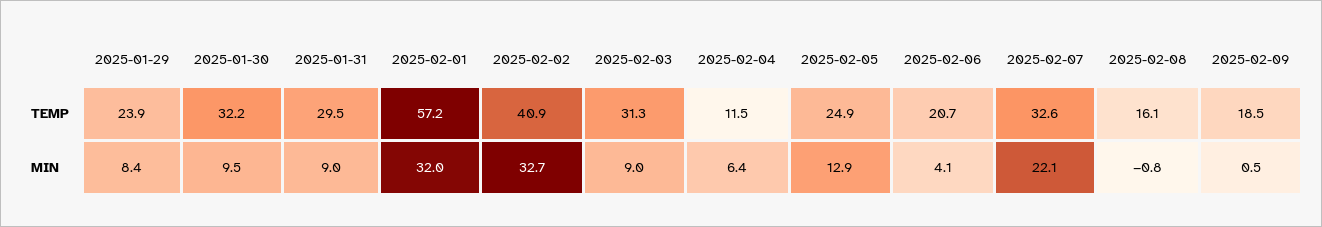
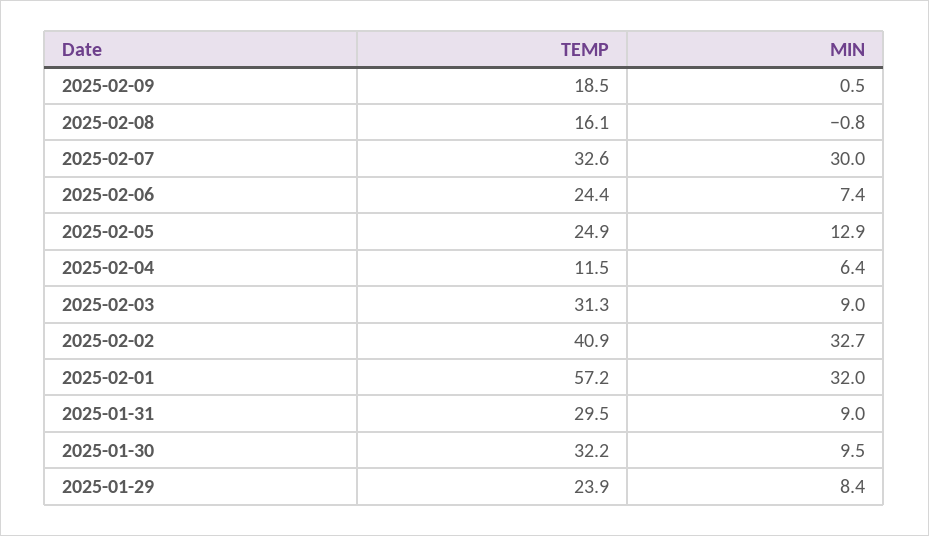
  {
    "2025-01-29": {
      "TEMP": 23.9,
      "MIN": 8.4
    },
    "2025-01-30": {
      "TEMP": 32.2,
      "MIN": 9.5
    },
    "2025-01-31": {
      "TEMP": 29.5,
      "MIN": 9
    },
    "2025-02-01": {
      "TEMP": 57.2,
      "MIN": 32
    },
    "2025-02-02": {
      "TEMP": 40.9,
      "MIN": 32.7
    },
    "2025-02-03": {
      "TEMP": 31.3,
      "MIN": 9
    },
    "2025-02-04": {
      "TEMP": 11.5,
      "MIN": 6.4
    },
    "2025-02-05": {
      "TEMP": 24.9,
      "MIN": 12.9
    },
    "2025-02-06": {
-     "TEMP": 20.7,
+     "TEMP": 24.4,
-     "MIN": 4.1
+     "MIN": 7.4
    },
    "2025-02-07": {
      "TEMP": 32.6,
-     "MIN": 22.1
+     "MIN": 30
    },
    "2025-02-08": {
      "TEMP": 16.1,
      "MIN": -0.8
    },
    "2025-02-09": {
      "TEMP": 18.5,
      "MIN": 0.5
    }
  }

